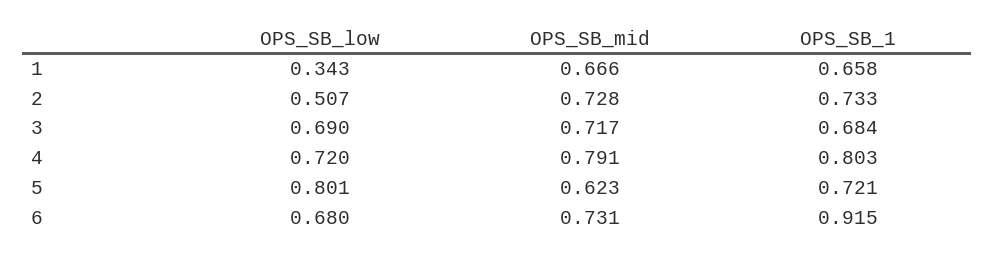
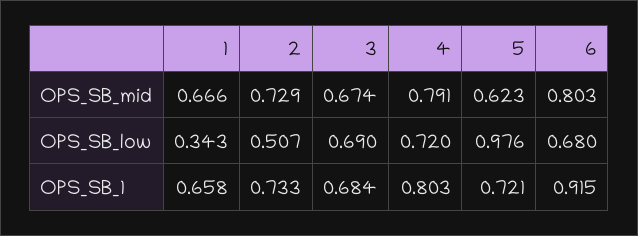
  {
    "OPS_SB_low": {
      "1": 0.343,
      "2": 0.507,
      "3": 0.69,
      "4": 0.72,
-     "5": 0.801,
+     "5": 0.976,
      "6": 0.68
    },
    "OPS_SB_mid": {
      "1": 0.666,
-     "2": 0.728,
+     "2": 0.729,
-     "3": 0.717,
+     "3": 0.674,
      "4": 0.791,
      "5": 0.623,
-     "6": 0.731
+     "6": 0.803
    },
    "OPS_SB_1": {
      "1": 0.658,
      "2": 0.733,
      "3": 0.684,
      "4": 0.803,
      "5": 0.721,
      "6": 0.915
    }
  }

